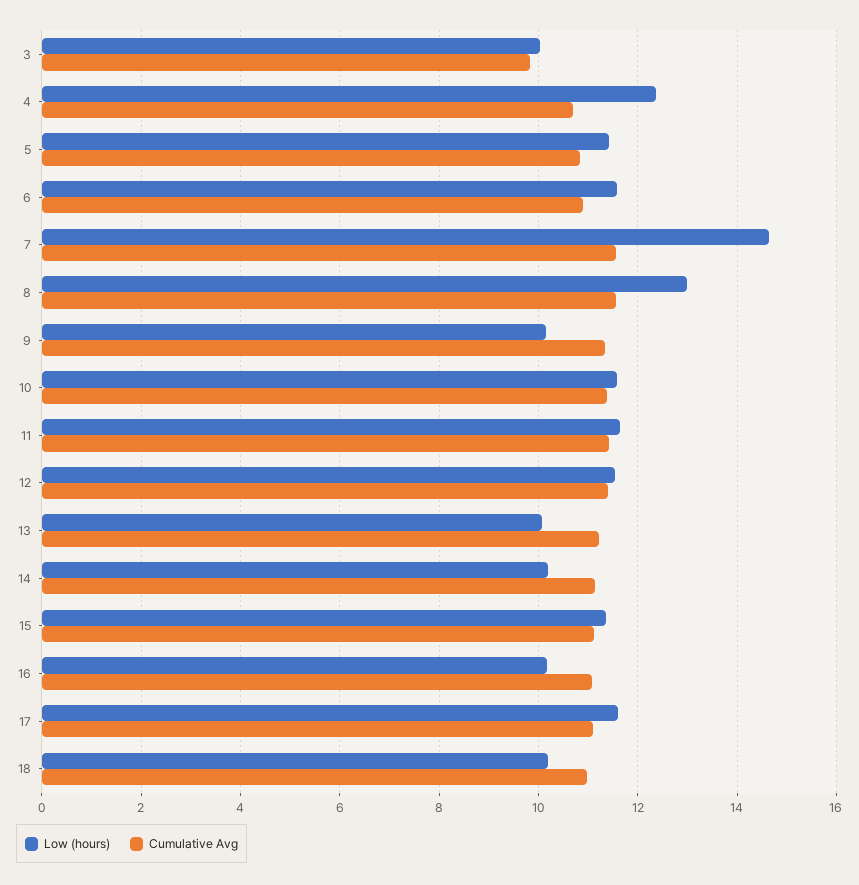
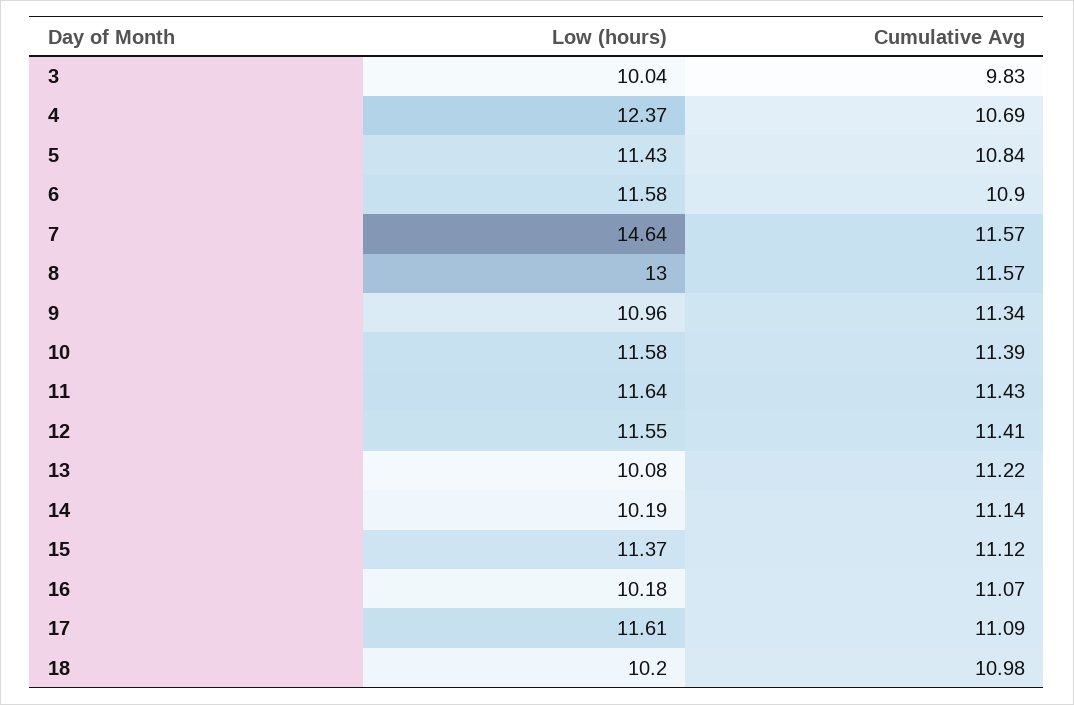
  {
    "Low (hours)": {
      "3": 10.04,
      "4": 12.37,
      "5": 11.43,
      "6": 11.58,
      "7": 14.64,
      "8": 13,
-     "9": 10.2,
+     "9": 10.96,
      "10": 11.58,
      "11": 11.64,
      "12": 11.55,
      "13": 10.08,
      "14": 10.19,
      "15": 11.37,
      "16": 10.18,
      "17": 11.61,
      "18": 10.2
    },
    "Cumulative Avg": {
      "3": 9.83,
      "4": 10.69,
      "5": 10.84,
      "6": 10.9,
      "7": 11.57,
      "8": 11.57,
      "9": 11.34,
      "10": 11.39,
      "11": 11.43,
      "12": 11.41,
      "13": 11.22,
      "14": 11.14,
      "15": 11.12,
      "16": 11.07,
      "17": 11.09,
      "18": 10.98
    }
  }

